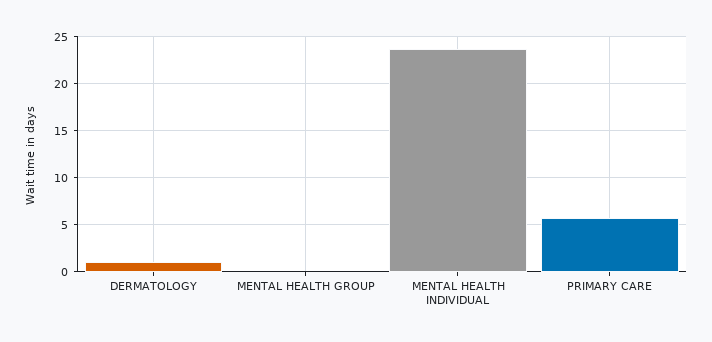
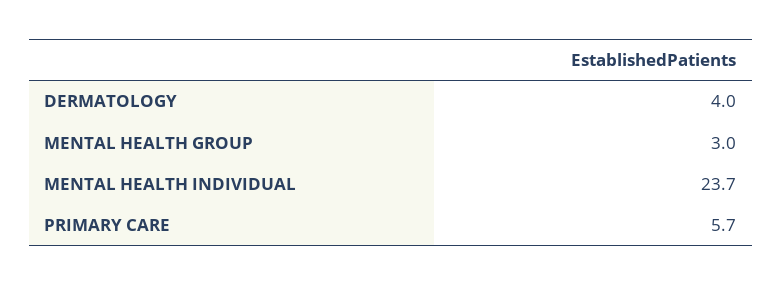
  {
-   "DERMATOLOGY": 1,
+   "DERMATOLOGY": 4,
-   "MENTAL HEALTH GROUP": 0,
+   "MENTAL HEALTH GROUP": 3,
    "MENTAL HEALTH INDIVIDUAL": 23.7,
    "PRIMARY CARE": 5.7
  }

